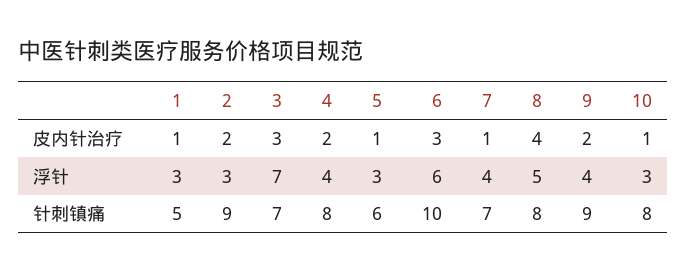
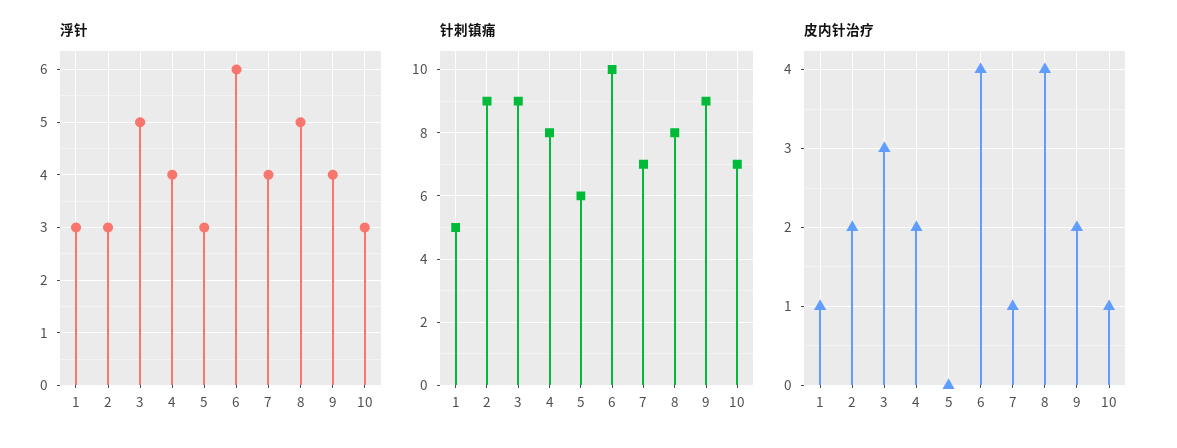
  {
    "皮内针治疗": {
      "1": 1,
      "2": 2,
      "3": 3,
      "4": 2,
-     "5": 1,
+     "5": 0,
-     "6": 3,
+     "6": 4,
      "7": 1,
      "8": 4,
      "9": 2,
      "10": 1
    },
    "浮针": {
      "1": 3,
      "2": 3,
-     "3": 7,
+     "3": 5,
      "4": 4,
      "5": 3,
      "6": 6,
      "7": 4,
      "8": 5,
      "9": 4,
      "10": 3
    },
    "针刺镇痛": {
      "1": 5,
      "2": 9,
-     "3": 7,
+     "3": 9,
      "4": 8,
      "5": 6,
      "6": 10,
      "7": 7,
      "8": 8,
      "9": 9,
-     "10": 8
+     "10": 7
    }
  }

